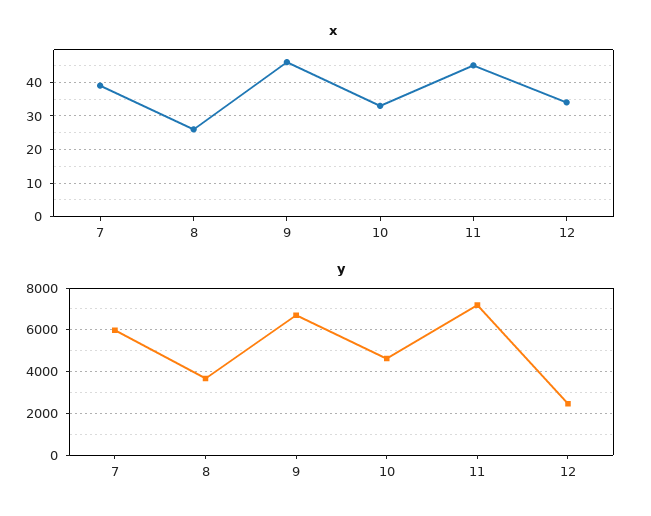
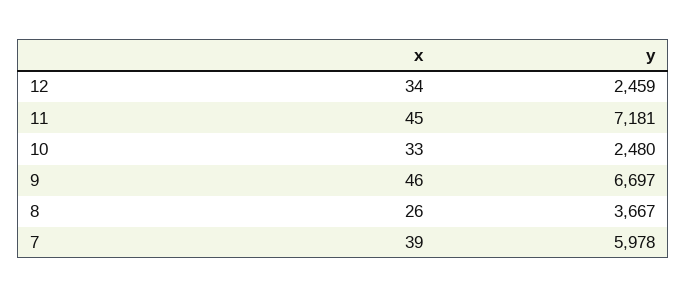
  {
    "x": {
      "7": 39,
      "8": 26,
      "9": 46,
      "10": 33,
      "11": 45,
      "12": 34
    },
    "y": {
      "7": 5978,
      "8": 3667,
      "9": 6697,
-     "10": 4500,
+     "10": 2480,
      "11": 7181,
      "12": 2459
    }
  }

